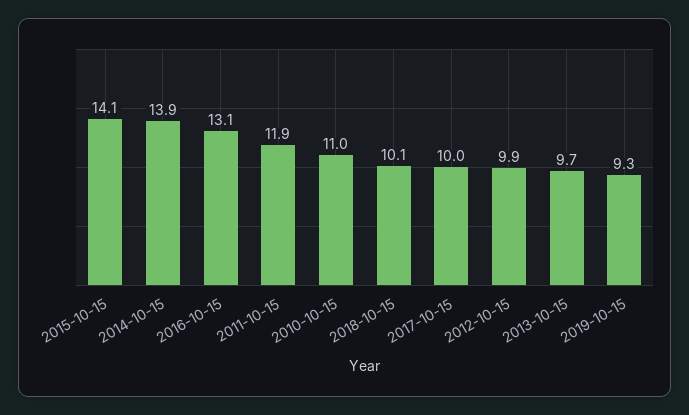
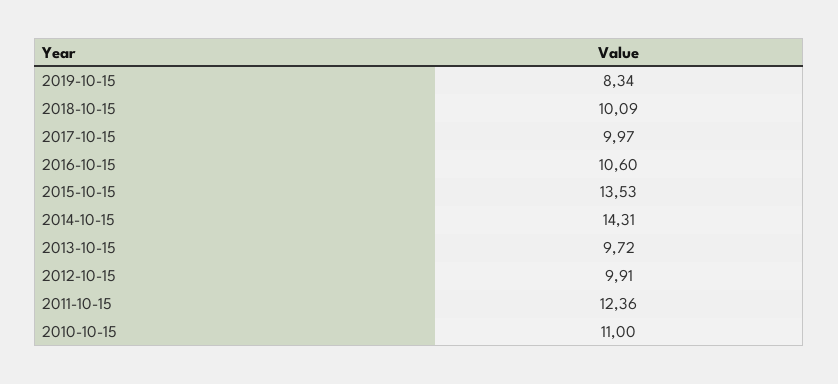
  {
-   "2015-10-15": 14.1,
+   "2015-10-15": 13.53,
-   "2014-10-15": 13.9,
+   "2014-10-15": 14.31,
-   "2016-10-15": 13.1,
+   "2016-10-15": 10.6,
-   "2011-10-15": 11.9,
+   "2011-10-15": 12.36,
    "2010-10-15": 11,
    "2018-10-15": 10.09,
    "2017-10-15": 9.97,
    "2012-10-15": 9.91,
    "2013-10-15": 9.72,
-   "2019-10-15": 9.3
+   "2019-10-15": 8.34
  }

